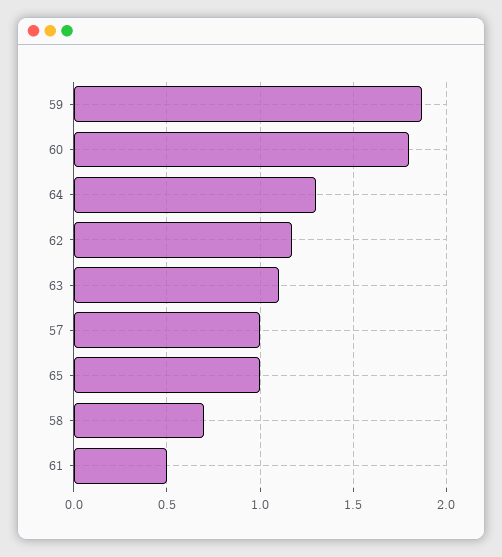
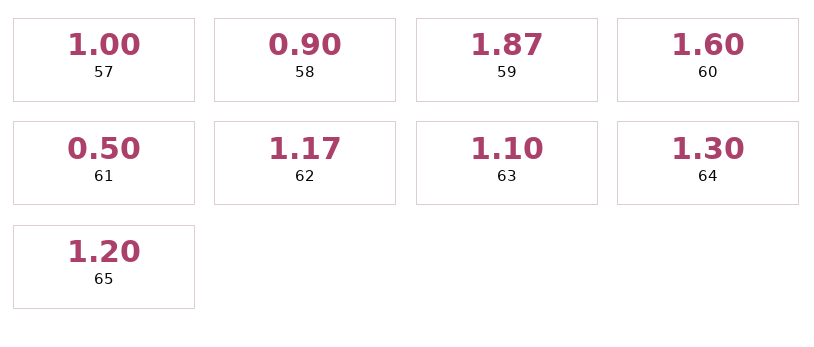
  {
    "59": 1.87,
-   "60": 1.8,
+   "60": 1.6,
    "64": 1.3,
    "62": 1.17,
    "63": 1.1,
    "57": 1,
-   "65": 1,
+   "65": 1.2,
-   "58": 0.7,
+   "58": 0.9,
    "61": 0.5
  }

